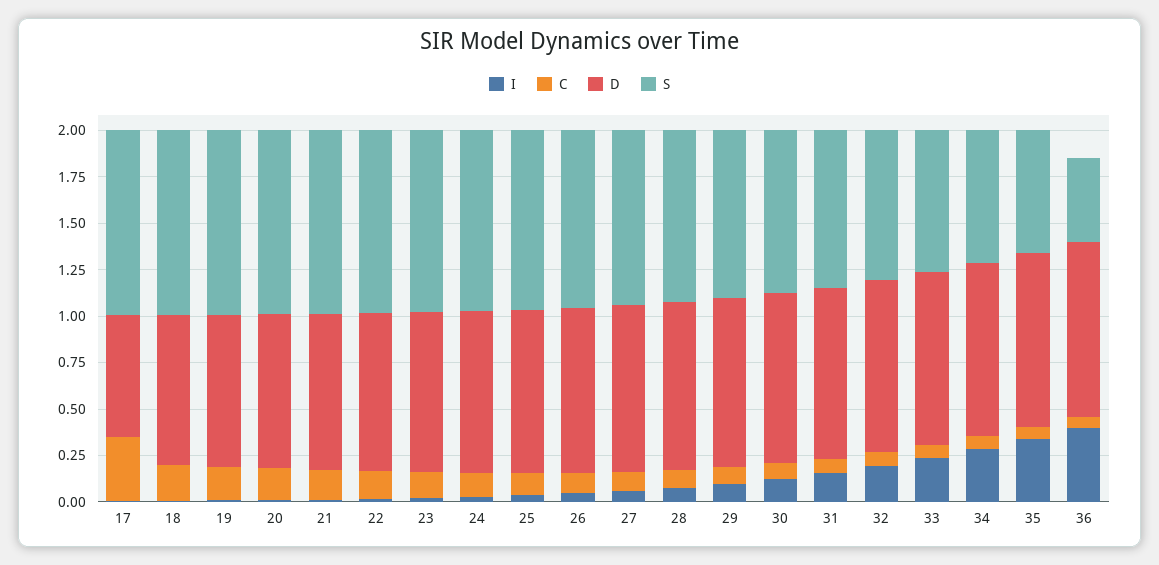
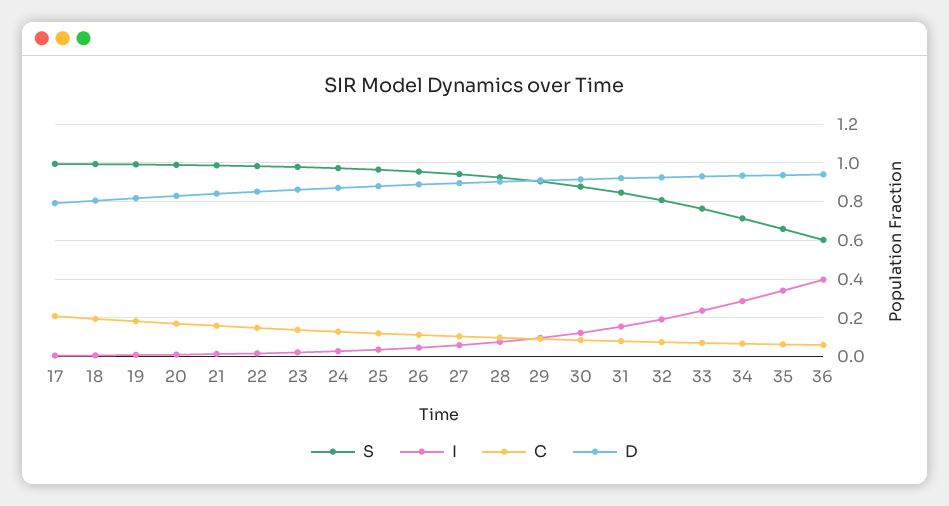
  {
    "I": {
      "17": 0,
      "18": 0,
      "19": 0,
      "20": 0,
      "21": 0,
      "22": 0,
      "23": 0,
      "24": 0.05,
      "25": 0.05,
      "26": 0.05,
      "27": 0.05,
      "28": 0.1,
      "29": 0.1,
      "30": 0.1,
      "31": 0.15,
      "32": 0.2,
      "33": 0.25,
      "34": 0.3,
      "35": 0.35,
      "36": 0.4
    },
    "C": {
-     "17": 0.35,
+     "17": 0.2,
      "18": 0.2,
      "19": 0.2,
      "20": 0.15,
      "21": 0.15,
      "22": 0.15,
      "23": 0.15,
      "24": 0.15,
      "25": 0.1,
      "26": 0.1,
      "27": 0.1,
      "28": 0.1,
      "29": 0.1,
      "30": 0.1,
      "31": 0.1,
      "32": 0.05,
      "33": 0.05,
      "34": 0.05,
      "35": 0.05,
      "36": 0.05
    },
    "D": {
-     "17": 0.65,
+     "17": 0.8,
      "18": 0.8,
      "19": 0.8,
      "20": 0.85,
      "21": 0.85,
      "22": 0.85,
      "23": 0.85,
      "24": 0.85,
      "25": 0.9,
      "26": 0.9,
      "27": 0.9,
      "28": 0.9,
      "29": 0.9,
      "30": 0.9,
      "31": 0.9,
      "32": 0.95,
      "33": 0.95,
      "34": 0.95,
      "35": 0.95,
      "36": 0.95
    },
    "S": {
      "17": 1,
      "18": 1,
      "19": 1,
      "20": 1,
      "21": 1,
      "22": 1,
      "23": 1,
      "24": 0.95,
      "25": 0.95,
      "26": 0.95,
      "27": 0.95,
      "28": 0.9,
      "29": 0.9,
      "30": 0.9,
      "31": 0.85,
      "32": 0.8,
      "33": 0.75,
      "34": 0.7,
      "35": 0.65,
-     "36": 0.45
+     "36": 0.6
    }
  }

